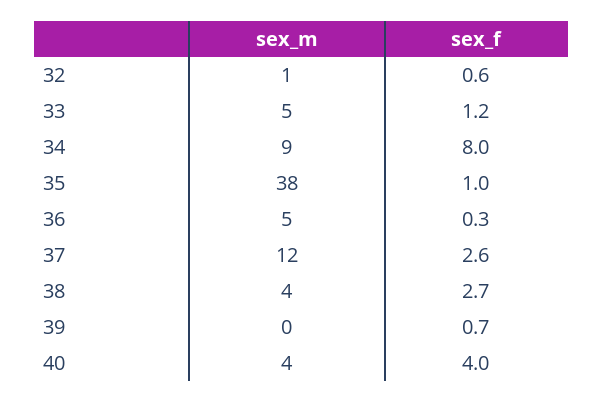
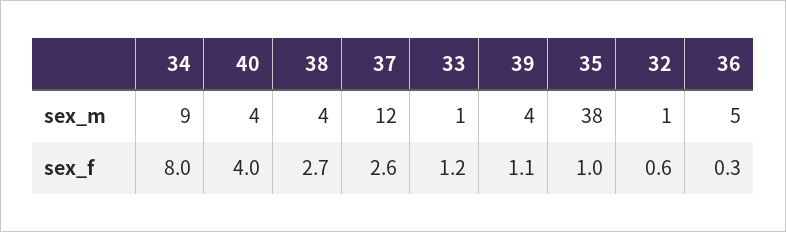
  {
    "sex_m": {
      "32": 1,
-     "33": 5,
+     "33": 1,
      "34": 9,
      "35": 38,
      "36": 5,
      "37": 12,
      "38": 4,
-     "39": 0,
+     "39": 4,
      "40": 4
    },
    "sex_f": {
      "32": 0.6,
      "33": 1.2,
      "34": 8,
      "35": 1,
      "36": 0.3,
      "37": 2.6,
      "38": 2.7,
-     "39": 0.7,
+     "39": 1.1,
      "40": 4
    }
  }

